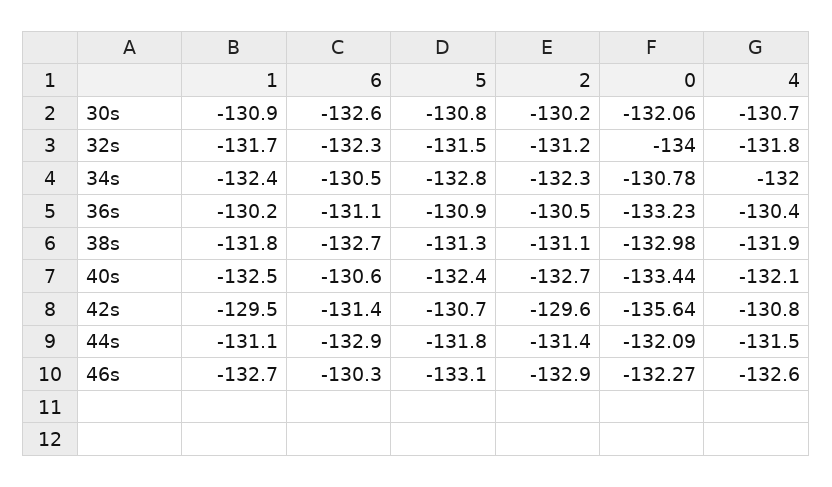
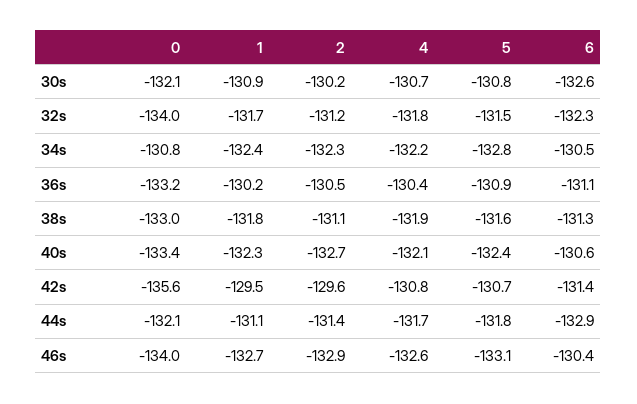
  {
    "1": {
      "30s": -130.9,
      "32s": -131.7,
      "34s": -132.4,
      "36s": -130.2,
      "38s": -131.8,
-     "40s": -132.5,
+     "40s": -132.3,
      "42s": -129.5,
      "44s": -131.1,
      "46s": -132.7
    },
    "6": {
      "30s": -132.6,
      "32s": -132.3,
      "34s": -130.5,
      "36s": -131.1,
-     "38s": -132.7,
+     "38s": -131.3,
      "40s": -130.6,
      "42s": -131.4,
      "44s": -132.9,
-     "46s": -130.3
+     "46s": -130.4
    },
    "5": {
      "30s": -130.8,
      "32s": -131.5,
      "34s": -132.8,
      "36s": -130.9,
-     "38s": -131.3,
+     "38s": -131.6,
      "40s": -132.4,
      "42s": -130.7,
      "44s": -131.8,
      "46s": -133.1
    },
    "2": {
      "30s": -130.2,
      "32s": -131.2,
      "34s": -132.3,
      "36s": -130.5,
      "38s": -131.1,
      "40s": -132.7,
      "42s": -129.6,
      "44s": -131.4,
      "46s": -132.9
    },
    "0": {
      "30s": -132.06,
      "32s": -134,
      "34s": -130.78,
      "36s": -133.23,
      "38s": -132.98,
      "40s": -133.44,
      "42s": -135.64,
      "44s": -132.09,
-     "46s": -132.27
+     "46s": -134
    },
    "4": {
      "30s": -130.7,
      "32s": -131.8,
-     "34s": -132,
+     "34s": -132.2,
      "36s": -130.4,
      "38s": -131.9,
      "40s": -132.1,
      "42s": -130.8,
-     "44s": -131.5,
+     "44s": -131.7,
      "46s": -132.6
    }
  }

